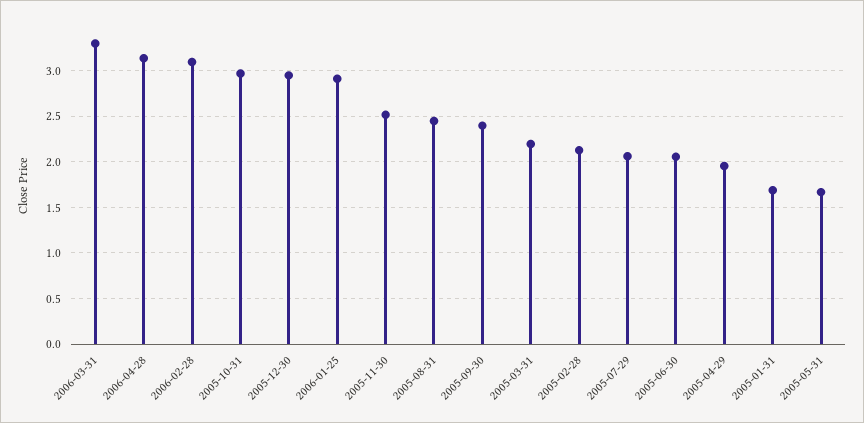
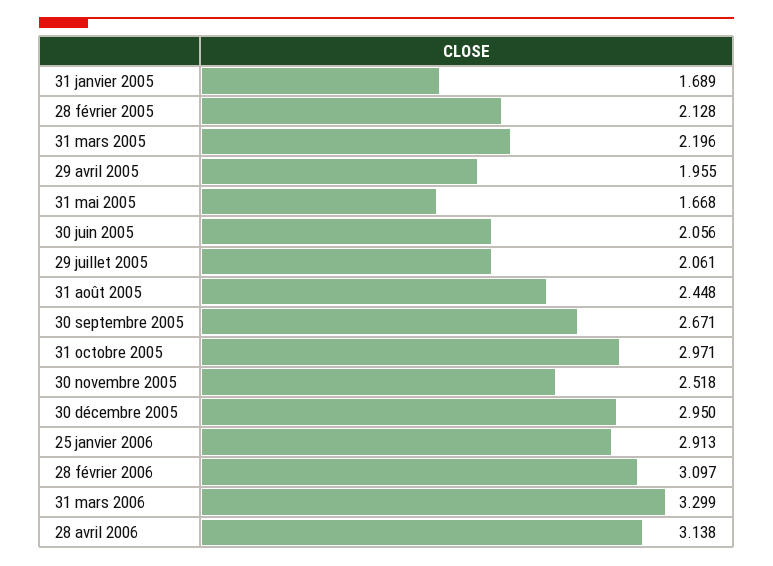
  {
    "2006-03-31": 3.299,
    "2006-04-28": 3.138,
    "2006-02-28": 3.097,
    "2005-10-31": 2.971,
    "2005-12-30": 2.95,
    "2006-01-25": 2.913,
    "2005-11-30": 2.518,
    "2005-08-31": 2.448,
-   "2005-09-30": 2.4,
+   "2005-09-30": 2.671,
    "2005-03-31": 2.196,
    "2005-02-28": 2.128,
    "2005-07-29": 2.061,
    "2005-06-30": 2.056,
    "2005-04-29": 1.955,
    "2005-01-31": 1.689,
    "2005-05-31": 1.668
  }

